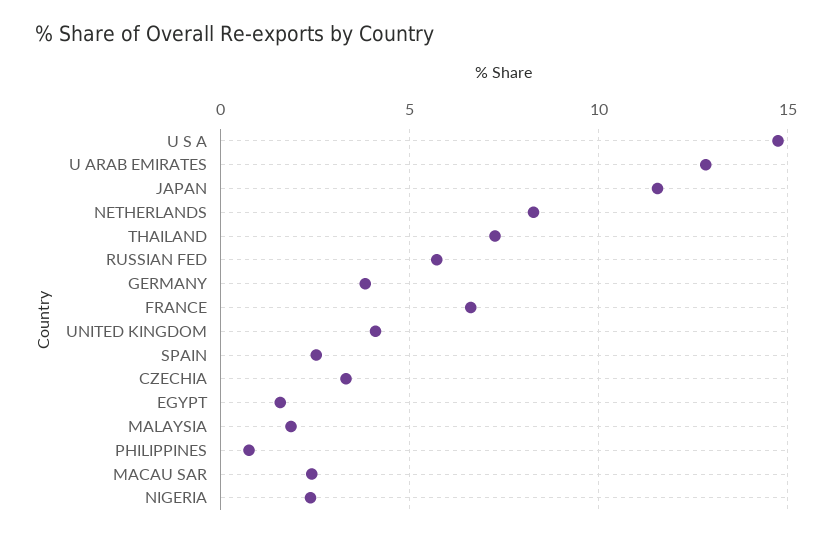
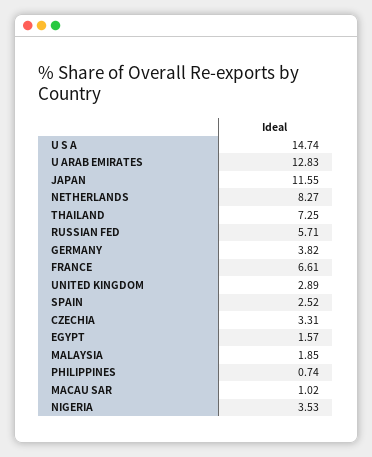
  {
    "U S A": 14.74,
    "U ARAB EMIRATES": 12.83,
    "JAPAN": 11.55,
    "NETHERLANDS": 8.27,
    "THAILAND": 7.25,
    "RUSSIAN FED": 5.71,
    "GERMANY": 3.82,
    "FRANCE": 6.61,
-   "UNITED KINGDOM": 4,
+   "UNITED KINGDOM": 2.89,
    "SPAIN": 2.52,
    "CZECHIA": 3.31,
    "EGYPT": 1.57,
    "MALAYSIA": 1.85,
    "PHILIPPINES": 0.74,
-   "MACAU SAR": 2.5,
+   "MACAU SAR": 1.02,
-   "NIGERIA": 2.5
+   "NIGERIA": 3.53
  }

